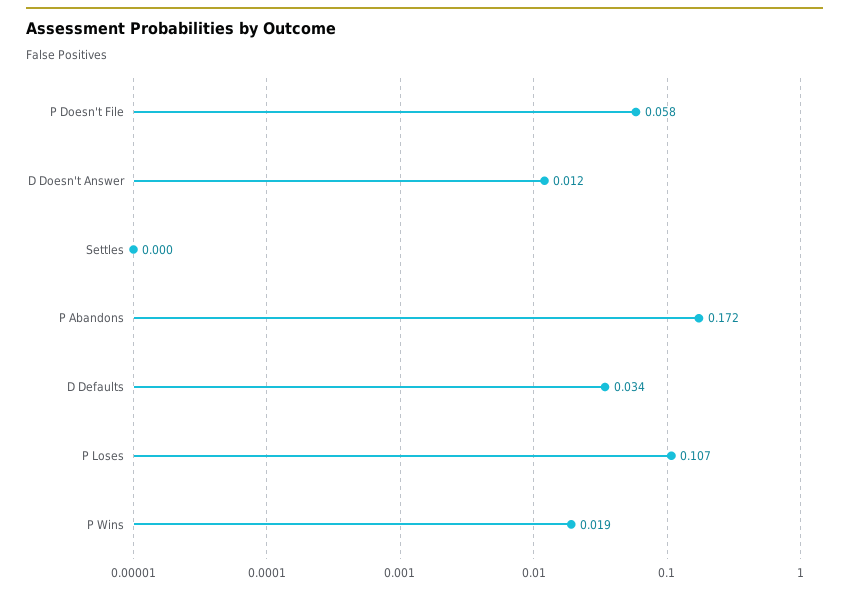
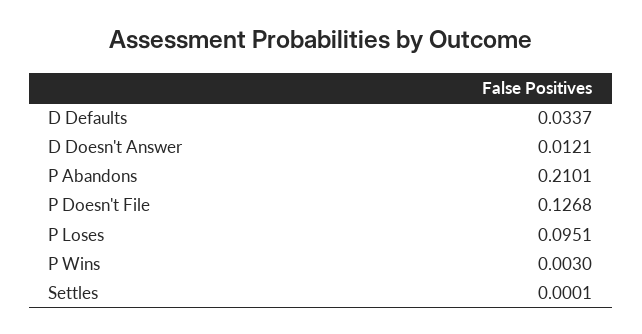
  {
-   "P Doesn't File": 0.058,
+   "P Doesn't File": 0.1268,
    "D Doesn't Answer": 0.0121,
    "Settles": 0.0001,
-   "P Abandons": 0.172,
+   "P Abandons": 0.2101,
    "D Defaults": 0.0337,
-   "P Loses": 0.107,
+   "P Loses": 0.0951,
-   "P Wins": 0.019
+   "P Wins": 0.003
  }

